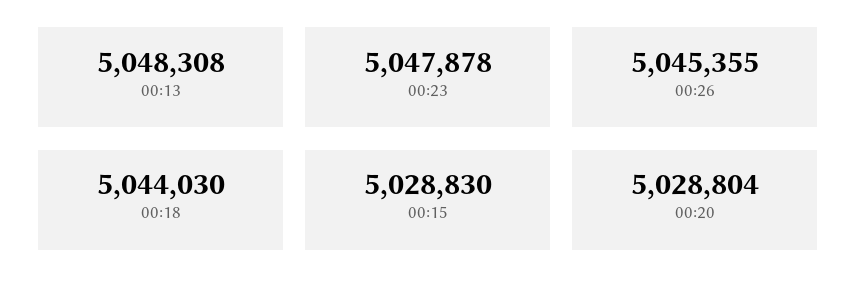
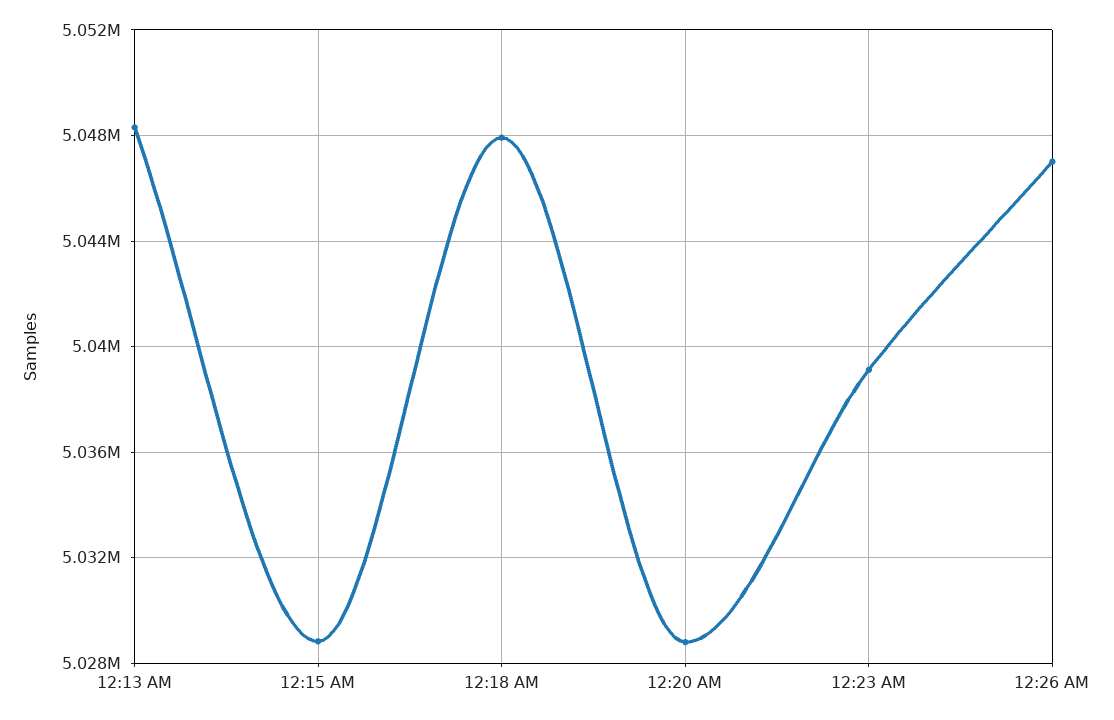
  {
    "00:13": 5048308,
-   "00:23": 5047878,
+   "00:23": 5039000,
-   "00:26": 5045355,
+   "00:26": 5047000,
-   "00:18": 5044030,
+   "00:18": 5048000,
    "00:15": 5028830,
    "00:20": 5028804
  }

